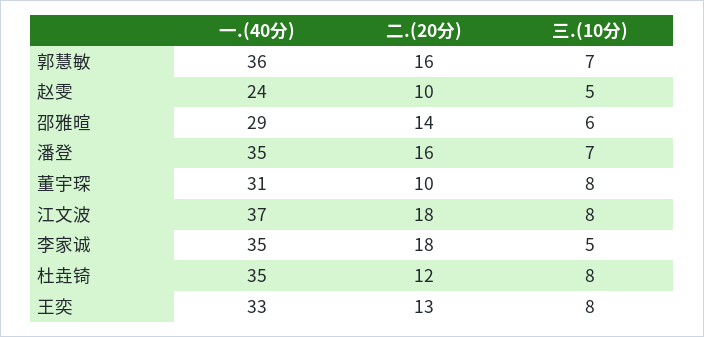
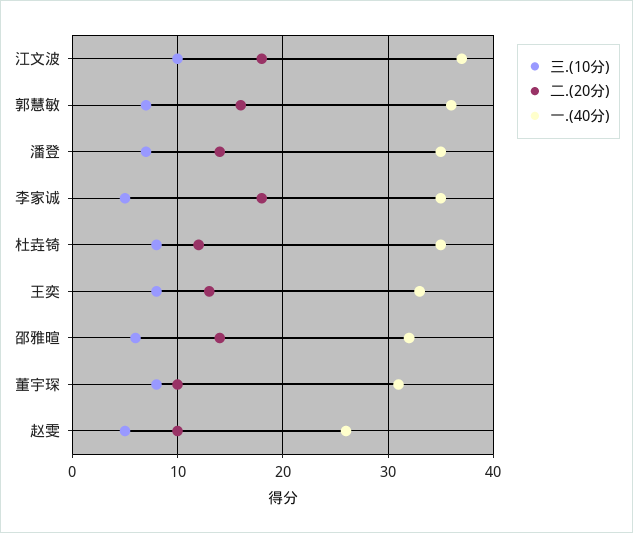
  {
    "一.(40分)": {
      "郭慧敏": 36,
-     "赵雯": 24,
+     "赵雯": 26,
-     "邵雅暄": 29,
+     "邵雅暄": 32,
      "潘登": 35,
      "董宇琛": 31,
      "江文波": 37,
      "李家诚": 35,
      "杜垚锜": 35,
      "王奕": 33
    },
    "二.(20分)": {
      "郭慧敏": 16,
      "赵雯": 10,
      "邵雅暄": 14,
-     "潘登": 16,
+     "潘登": 14,
      "董宇琛": 10,
      "江文波": 18,
      "李家诚": 18,
      "杜垚锜": 12,
      "王奕": 13
    },
    "三.(10分)": {
      "郭慧敏": 7,
      "赵雯": 5,
      "邵雅暄": 6,
      "潘登": 7,
      "董宇琛": 8,
-     "江文波": 8,
+     "江文波": 10,
      "李家诚": 5,
      "杜垚锜": 8,
      "王奕": 8
    }
  }

